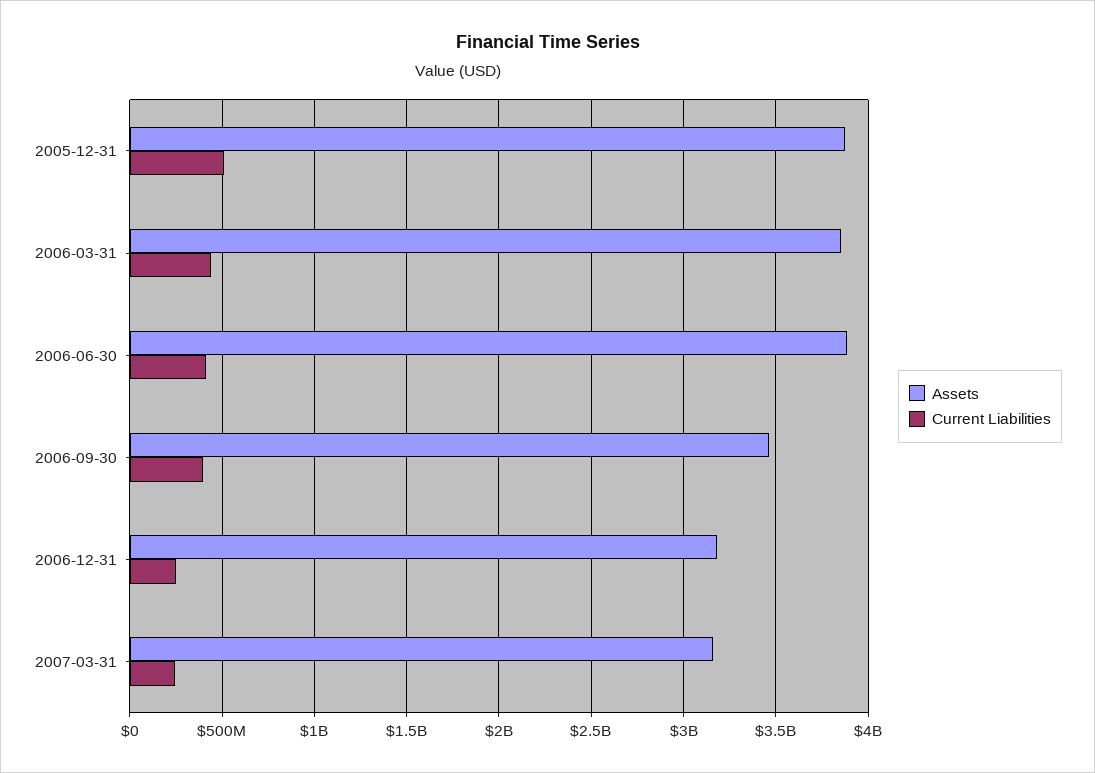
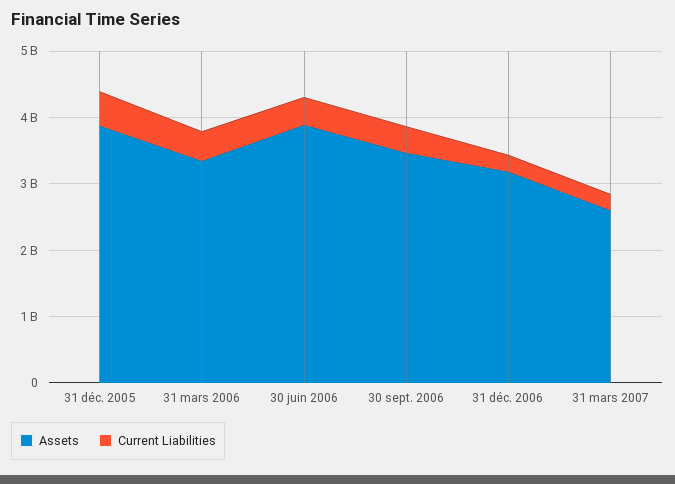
  {
    "Assets": {
      "2005-12-31": 3900000000,
-     "2006-03-31": 3850000000,
+     "2006-03-31": 3400000000,
      "2006-06-30": 3900000000,
      "2006-09-30": 3450000000,
      "2006-12-31": 3200000000,
-     "2007-03-31": 3150000000
+     "2007-03-31": 2600000000
    },
    "Current Liabilities": {
      "2005-12-31": 500000000,
      "2006-03-31": 450000000,
      "2006-06-30": 400000000,
      "2006-09-30": 400000000,
      "2006-12-31": 250000000,
      "2007-03-31": 250000000
    }
  }

